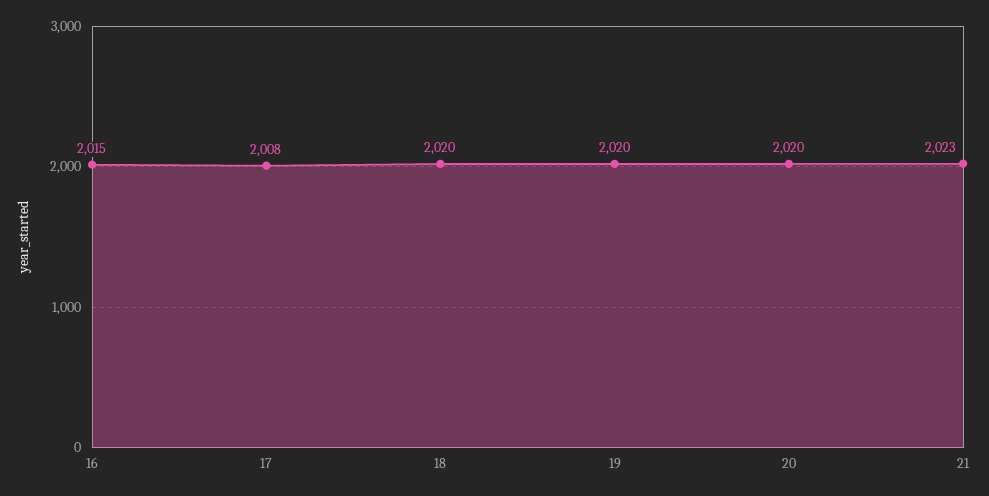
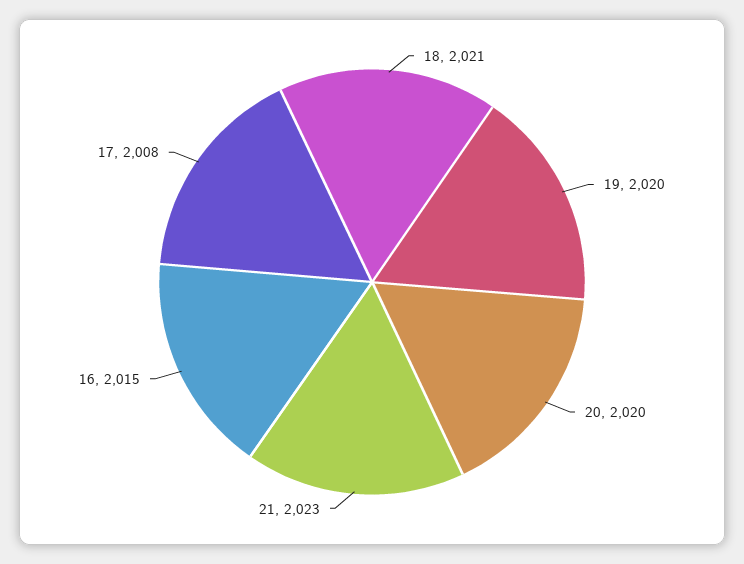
  {
    "16": 2015,
    "17": 2008,
-   "18": 2020,
+   "18": 2021,
    "19": 2020,
    "20": 2020,
    "21": 2023
  }

